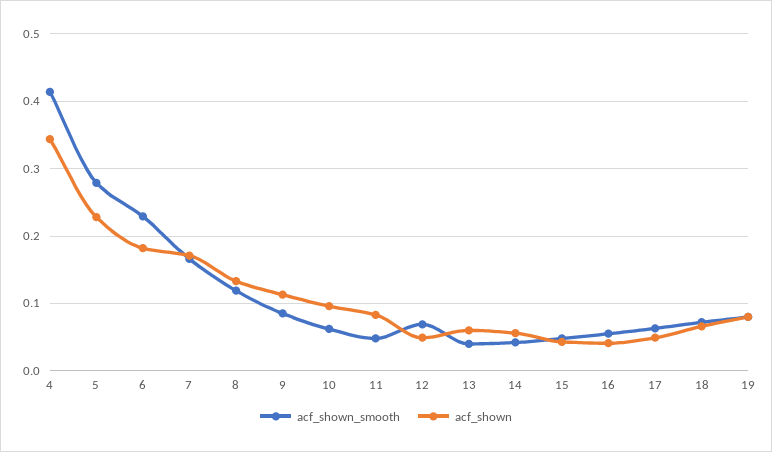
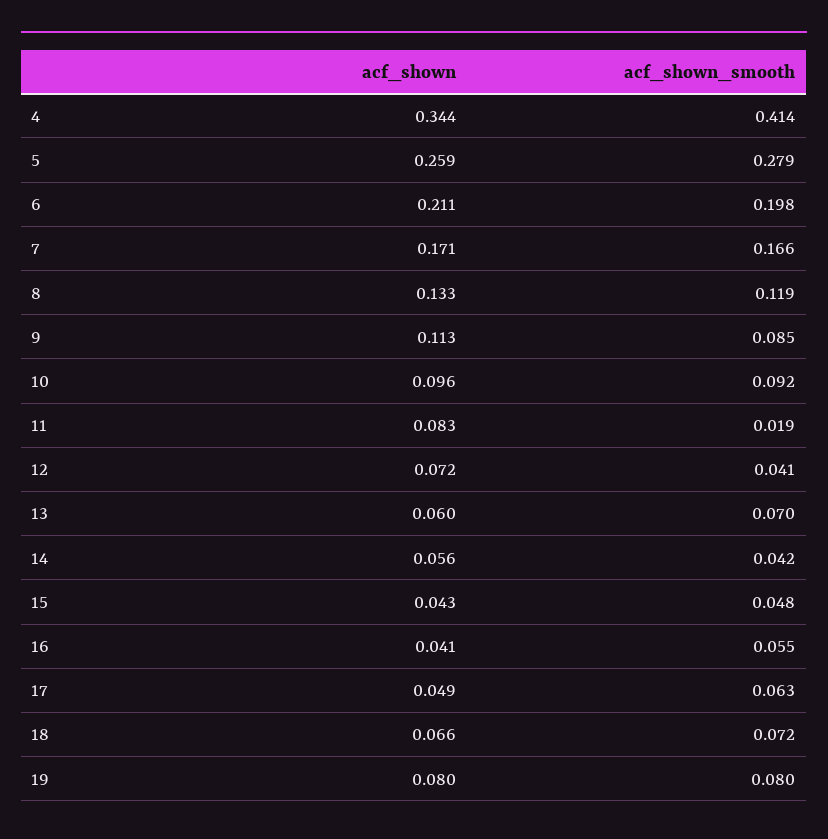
  {
    "acf_shown_smooth": {
      "4": 0.414,
      "5": 0.279,
-     "6": 0.23,
+     "6": 0.198,
      "7": 0.166,
      "8": 0.119,
      "9": 0.085,
-     "10": 0.06,
+     "10": 0.092,
-     "11": 0.05,
+     "11": 0.019,
-     "12": 0.07,
+     "12": 0.041,
-     "13": 0.04,
+     "13": 0.07,
      "14": 0.042,
      "15": 0.048,
      "16": 0.055,
      "17": 0.063,
      "18": 0.072,
      "19": 0.08
    },
    "acf_shown": {
      "4": 0.344,
-     "5": 0.23,
+     "5": 0.259,
-     "6": 0.18,
+     "6": 0.211,
      "7": 0.171,
      "8": 0.133,
      "9": 0.113,
      "10": 0.096,
      "11": 0.083,
-     "12": 0.05,
+     "12": 0.072,
      "13": 0.06,
      "14": 0.056,
      "15": 0.043,
      "16": 0.041,
      "17": 0.049,
      "18": 0.066,
      "19": 0.08
    }
  }

